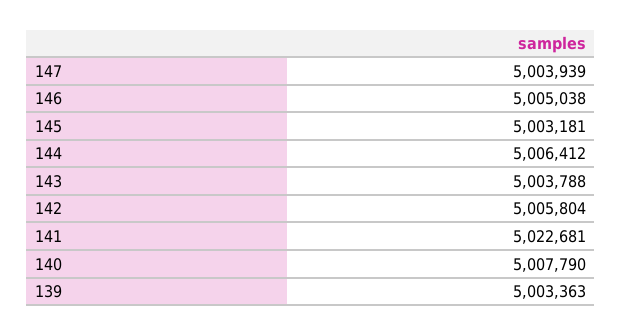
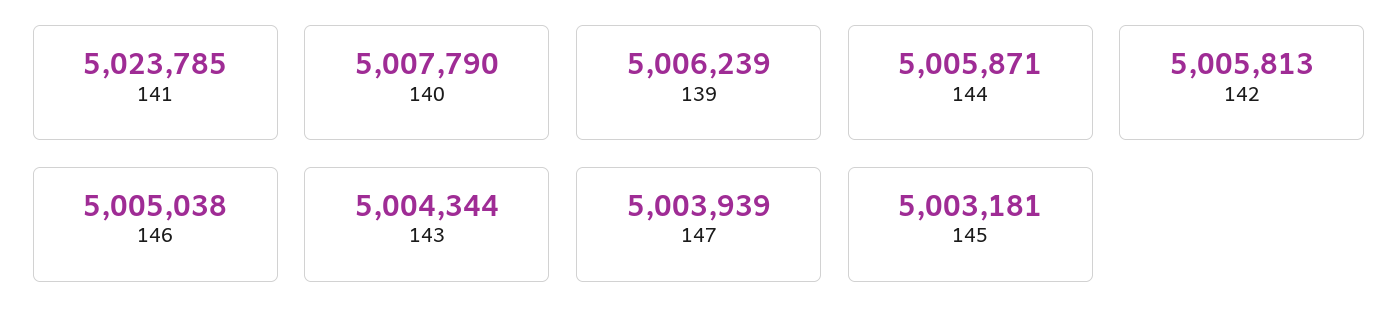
  {
    "147": 5003939,
    "146": 5005038,
    "145": 5003181,
-   "144": 5006412,
+   "144": 5005871,
-   "143": 5003788,
+   "143": 5004344,
-   "142": 5005804,
+   "142": 5005813,
-   "141": 5022681,
+   "141": 5023785,
    "140": 5007790,
-   "139": 5003363
+   "139": 5006239
  }

